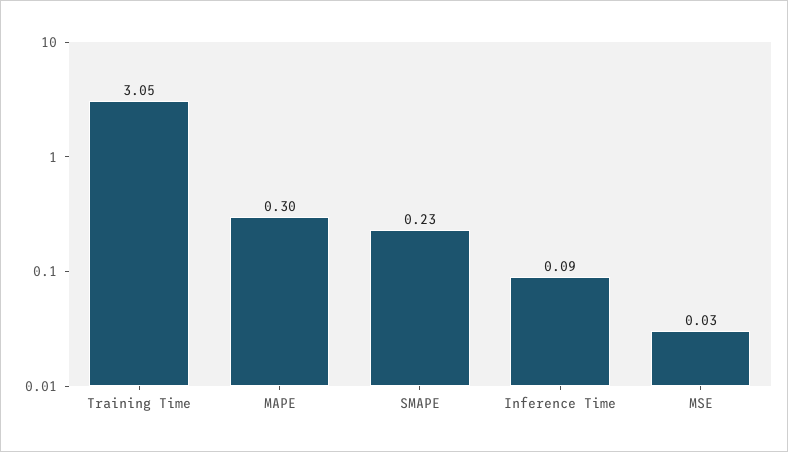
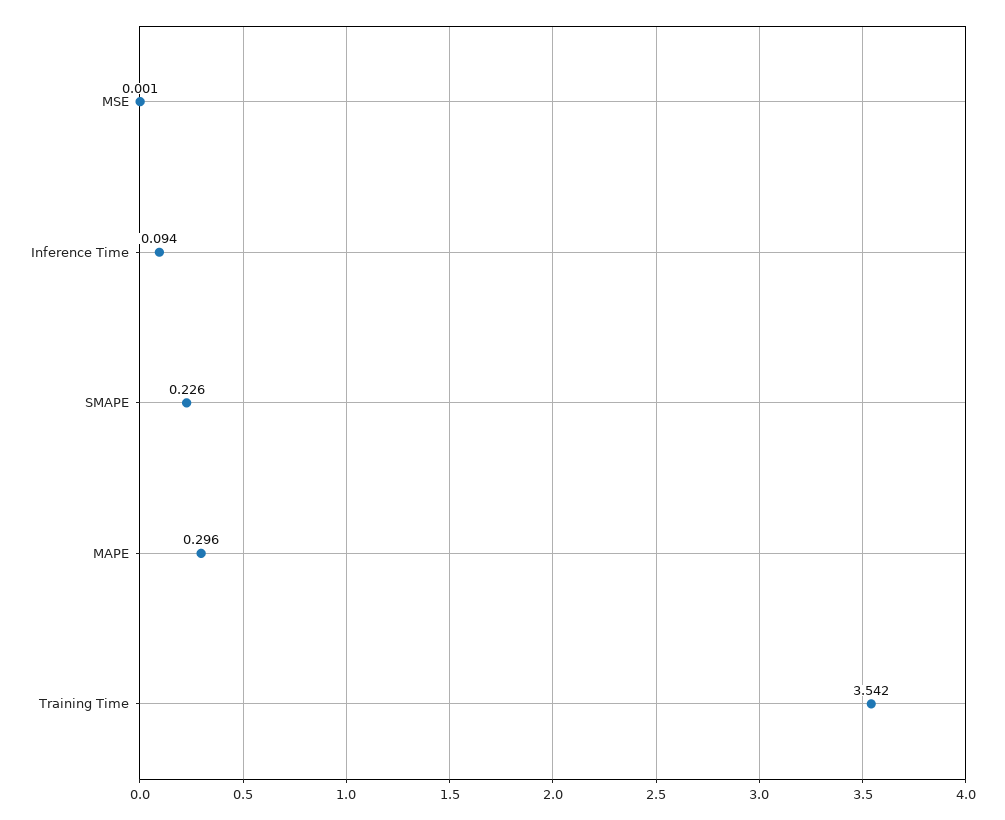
  {
-   "Training Time": 3.05,
+   "Training Time": 3.542,
    "MAPE": 0.296,
    "SMAPE": 0.226,
    "Inference Time": 0.094,
-   "MSE": 0.03
+   "MSE": 0.001
  }

